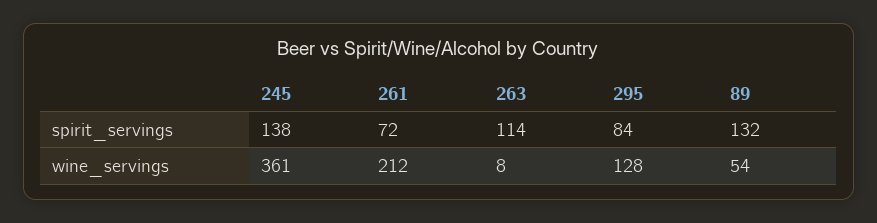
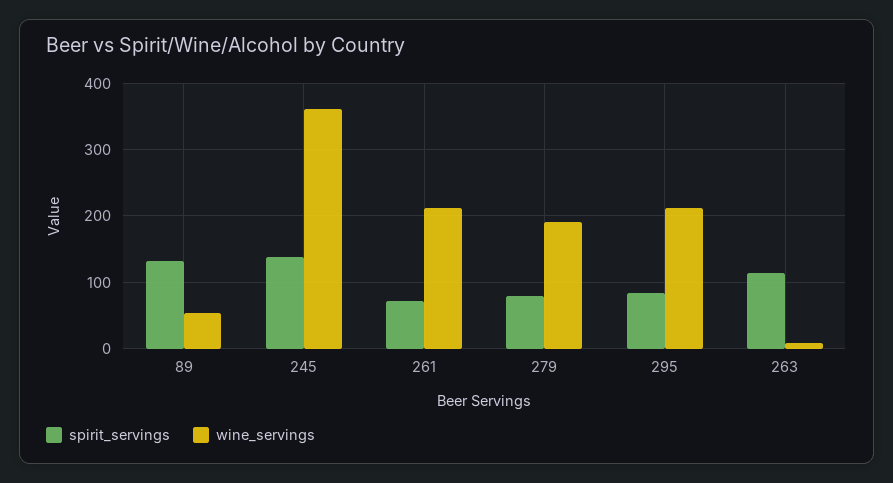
  {
    "spirit_servings": {
      "245": 138,
      "261": 72,
      "263": 114,
      "295": 84,
-     "89": 132
+     "89": 132,
+     "279": 80
    },
    "wine_servings": {
      "245": 361,
      "261": 212,
      "263": 8,
-     "295": 128,
+     "295": 210,
-     "89": 54
+     "89": 54,
+     "279": 190
    }
  }

